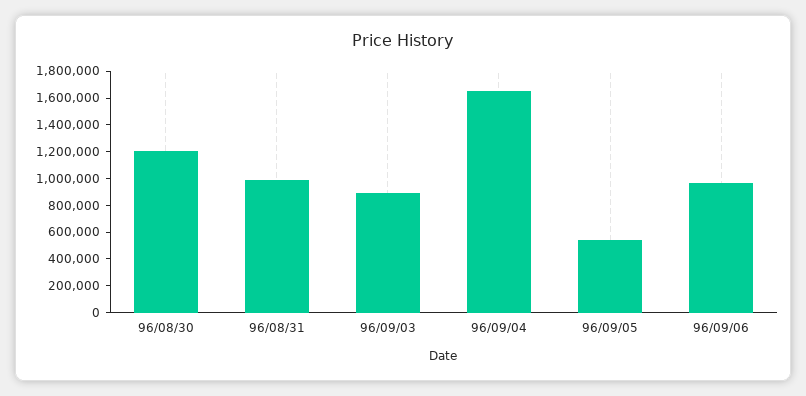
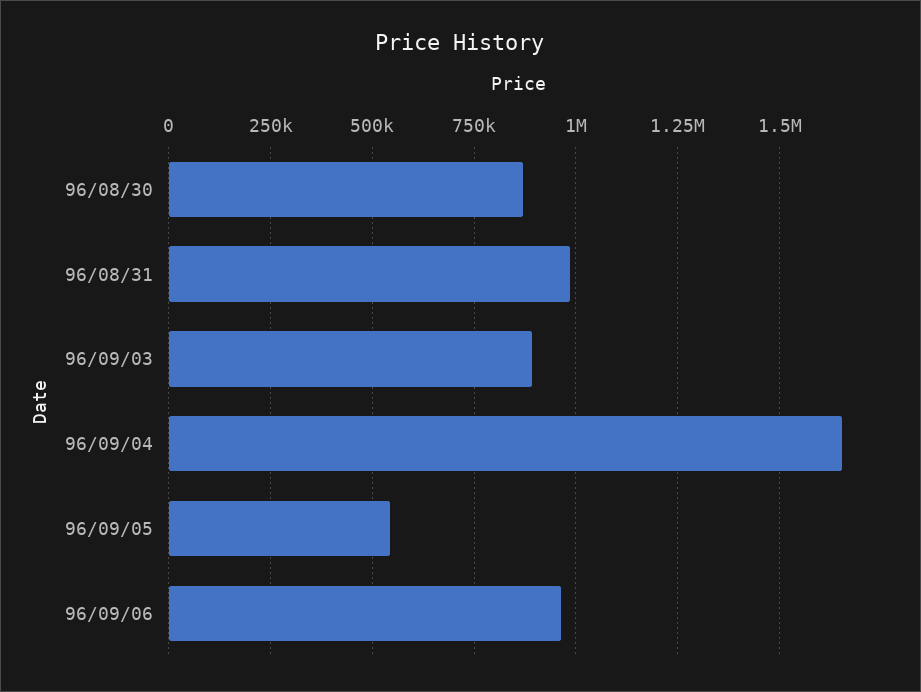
  {
-   "96/08/30": 1200000,
+   "96/08/30": 875000,
    "96/08/31": 975000,
    "96/09/03": 900000,
    "96/09/04": 1650000,
    "96/09/05": 550000,
    "96/09/06": 975000
  }

